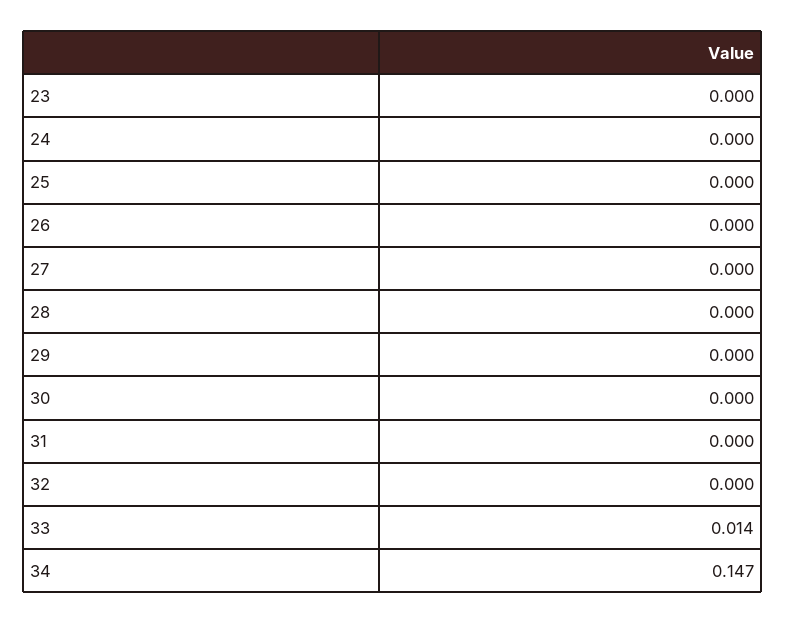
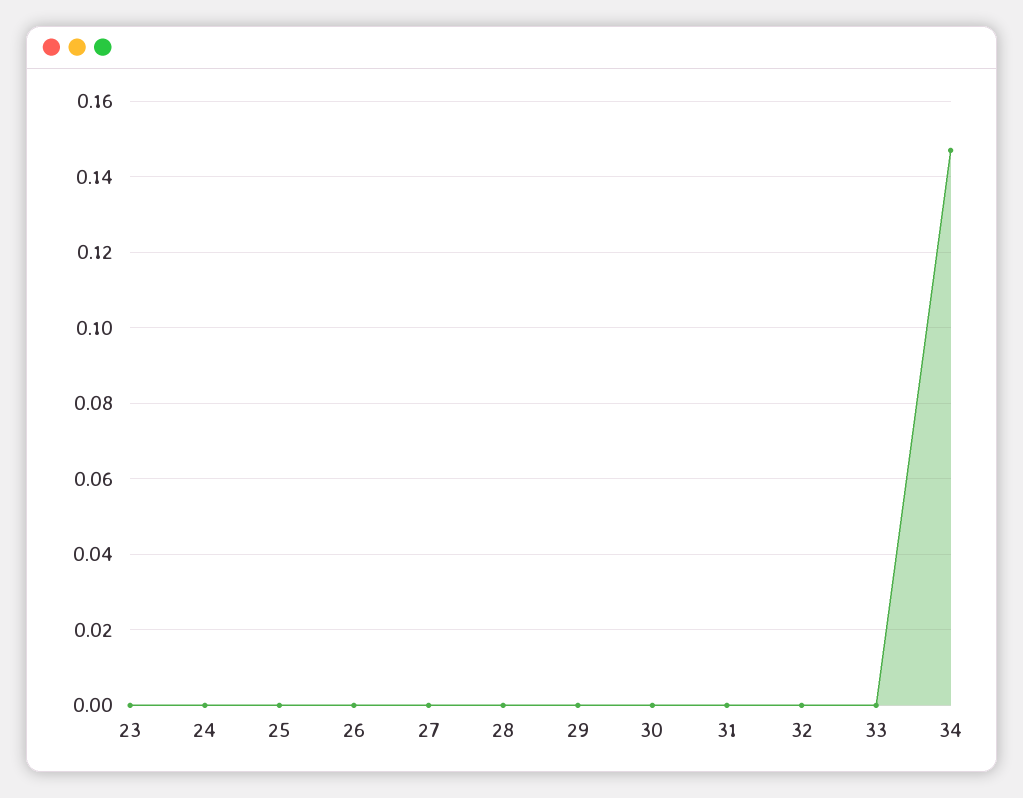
  {
    "23": 0,
    "24": 0,
    "25": 0,
    "26": 0,
    "27": 0,
    "28": 0,
    "29": 0,
    "30": 0,
    "31": 0,
    "32": 0,
-   "33": 0.014,
+   "33": 0,
    "34": 0.147
  }

